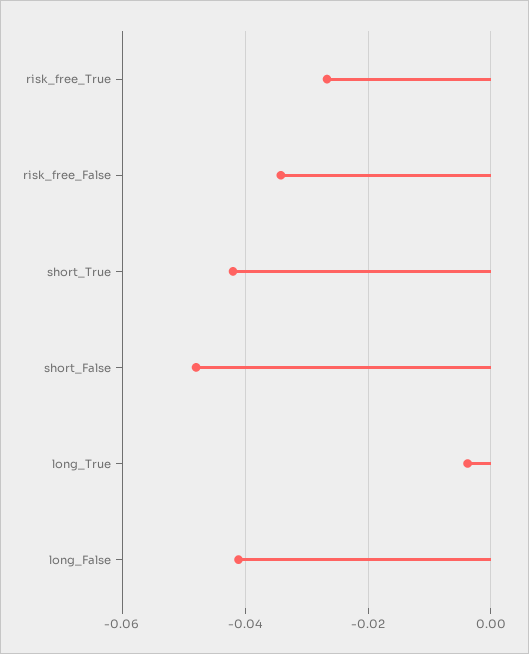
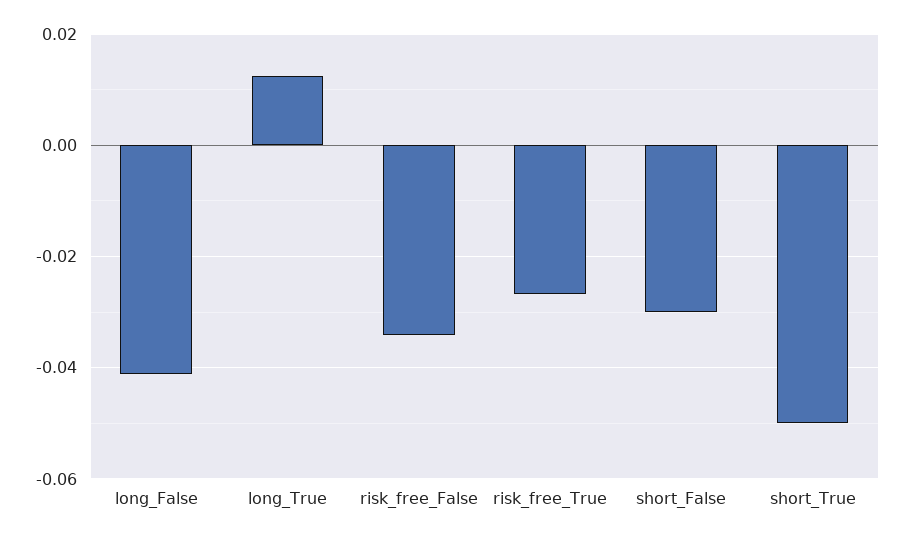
  {
    "risk_free_True": -0.026,
    "risk_free_False": -0.034,
-   "short_True": -0.042,
+   "short_True": -0.05,
-   "short_False": -0.048,
+   "short_False": -0.03,
-   "long_True": -0.004,
+   "long_True": 0.012,
    "long_False": -0.042
  }

